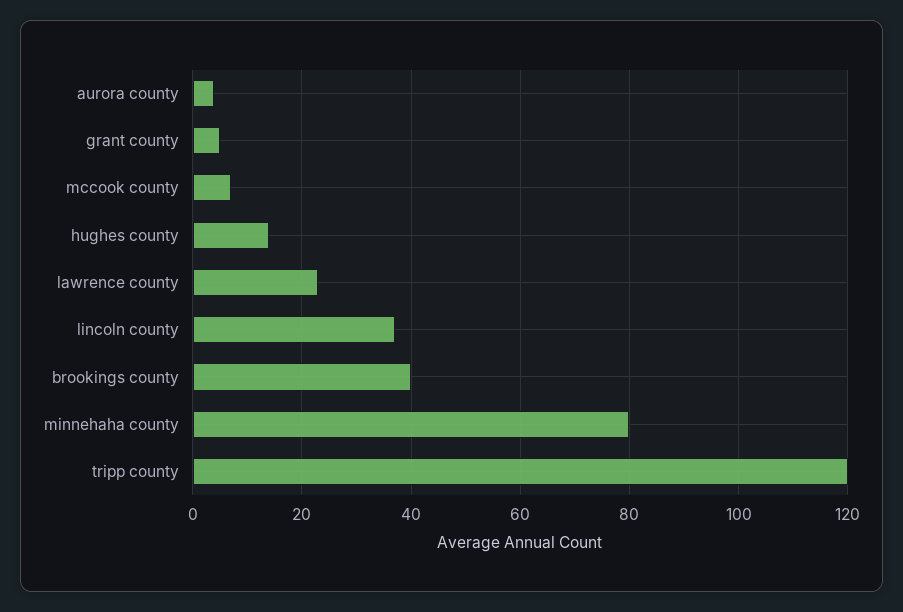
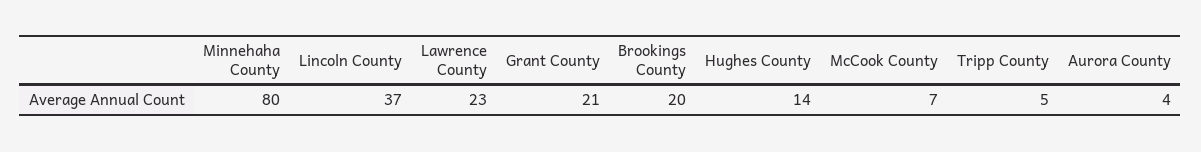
  {
    "aurora county": 4,
-   "grant county": 5,
+   "grant county": 21,
    "mccook county": 7,
    "hughes county": 14,
    "lawrence county": 23,
    "lincoln county": 37,
-   "brookings county": 40,
+   "brookings county": 20,
    "minnehaha county": 80,
-   "tripp county": 120
+   "tripp county": 5
  }

